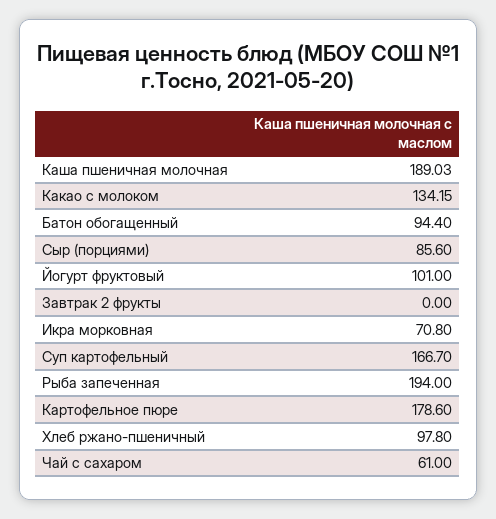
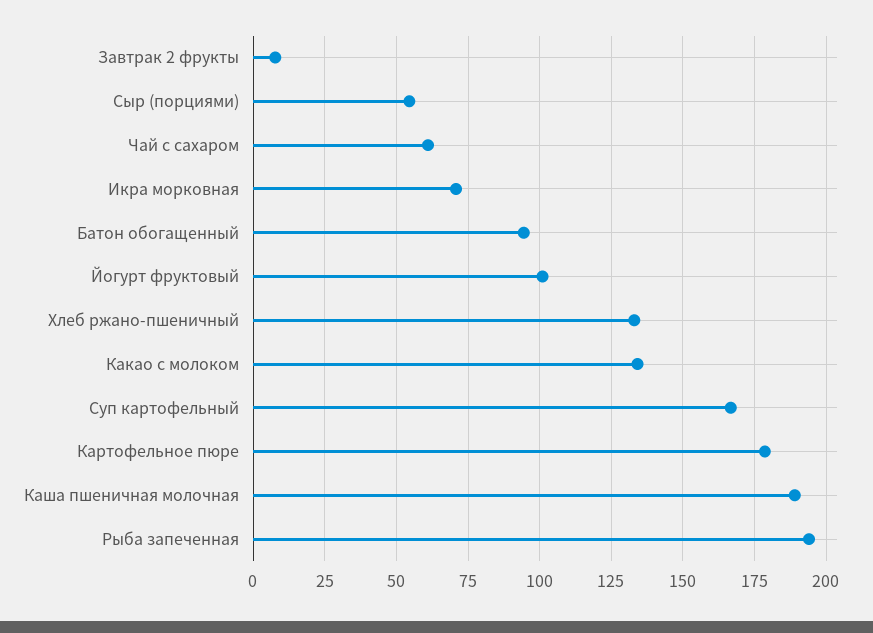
  {
    "Каша пшеничная молочная": 189.03,
    "Какао с молоком": 134.15,
    "Батон обогащенный": 94.4,
-   "Сыр (порциями)": 85.6,
+   "Сыр (порциями)": 55,
    "Йогурт фруктовый": 101,
-   "Завтрак 2 фрукты": 0,
+   "Завтрак 2 фрукты": 7.5,
    "Икра морковная": 70.8,
    "Суп картофельный": 166.7,
    "Рыба запеченная": 194,
    "Картофельное пюре": 178.6,
-   "Хлеб ржано-пшеничный": 97.8,
+   "Хлеб ржано-пшеничный": 132.5,
    "Чай с сахаром": 61
  }

